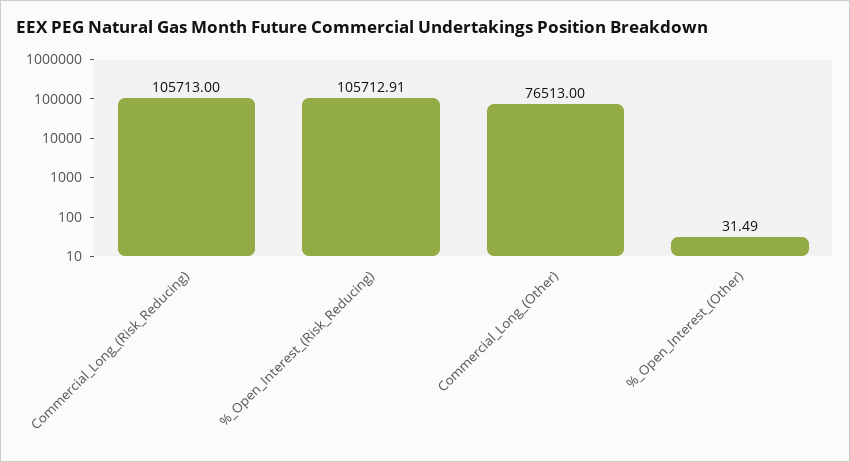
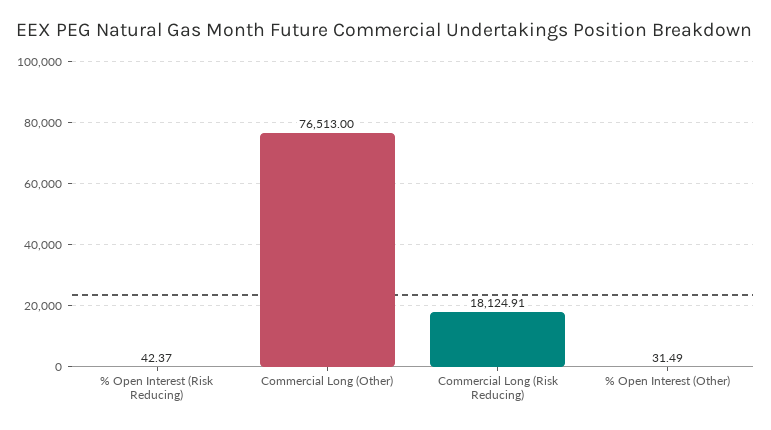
  {
-   "Commercial_Long_(Risk_Reducing)": 105713,
+   "Commercial_Long_(Risk_Reducing)": 18124.91,
-   "%_Open_Interest_(Risk_Reducing)": 105712.91,
+   "%_Open_Interest_(Risk_Reducing)": 42.37,
    "Commercial_Long_(Other)": 76513,
    "%_Open_Interest_(Other)": 31.49
  }

